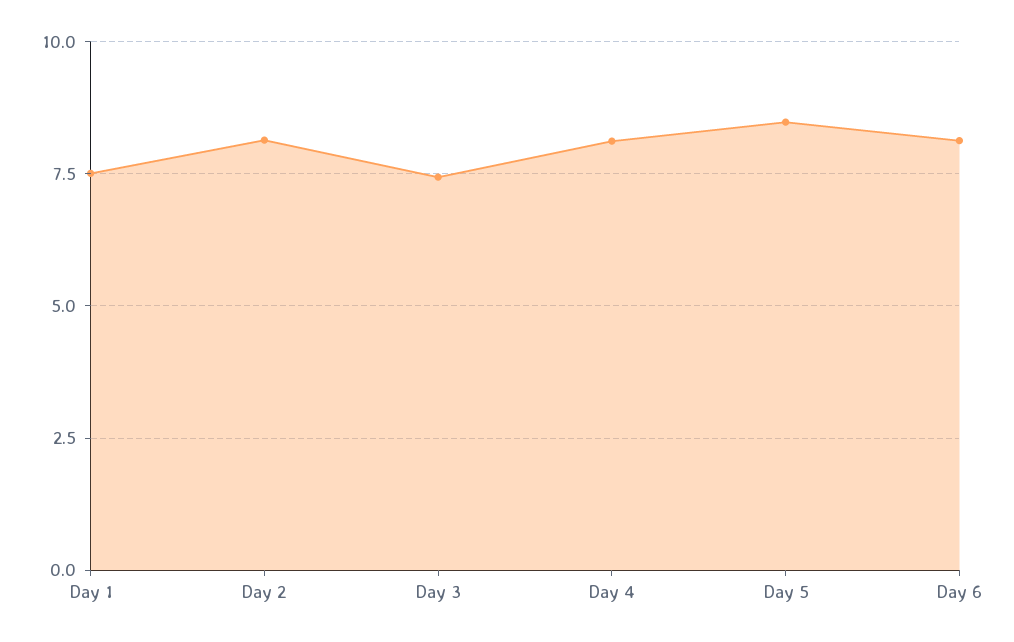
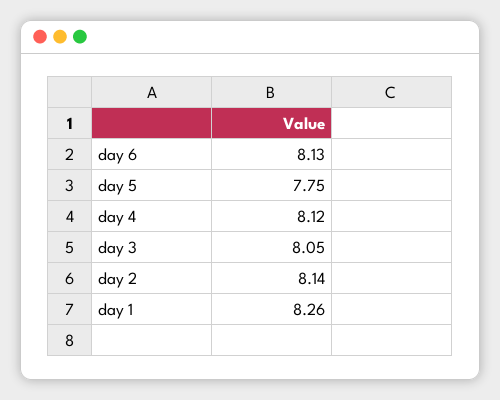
  {
-   "Day 1": 7.5,
+   "Day 1": 8.26,
    "Day 2": 8.14,
-   "Day 3": 7.5,
+   "Day 3": 8.05,
    "Day 4": 8.12,
-   "Day 5": 8.5,
+   "Day 5": 7.75,
    "Day 6": 8.13
  }

